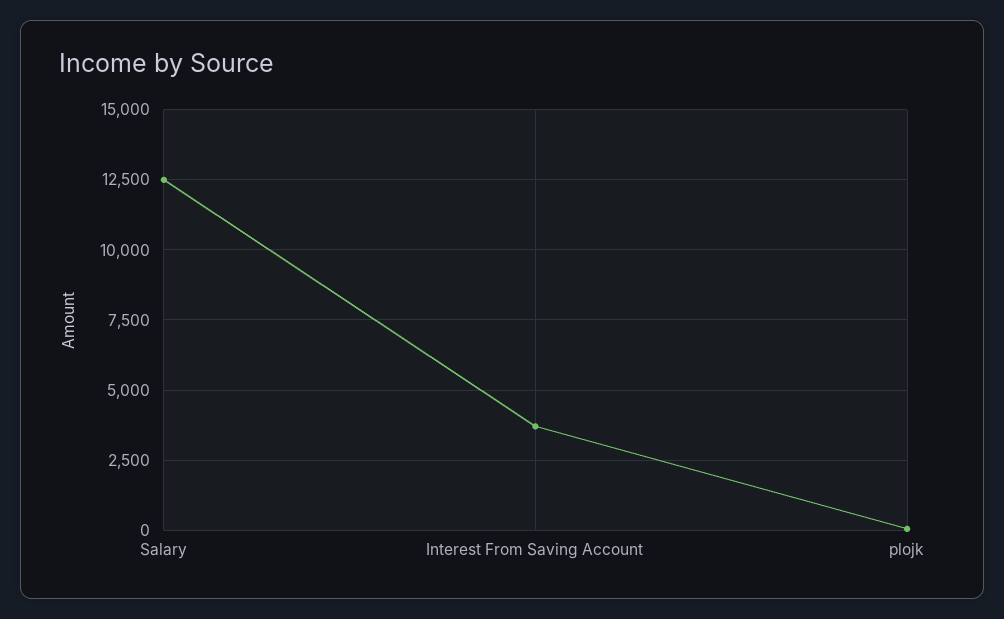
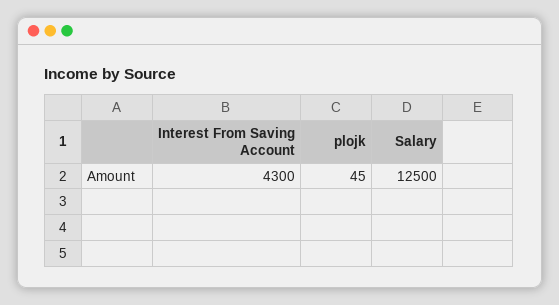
  {
    "Salary": 12500,
-   "Interest From Saving Account": 3750,
+   "Interest From Saving Account": 4300,
    "plojk": 45
  }

